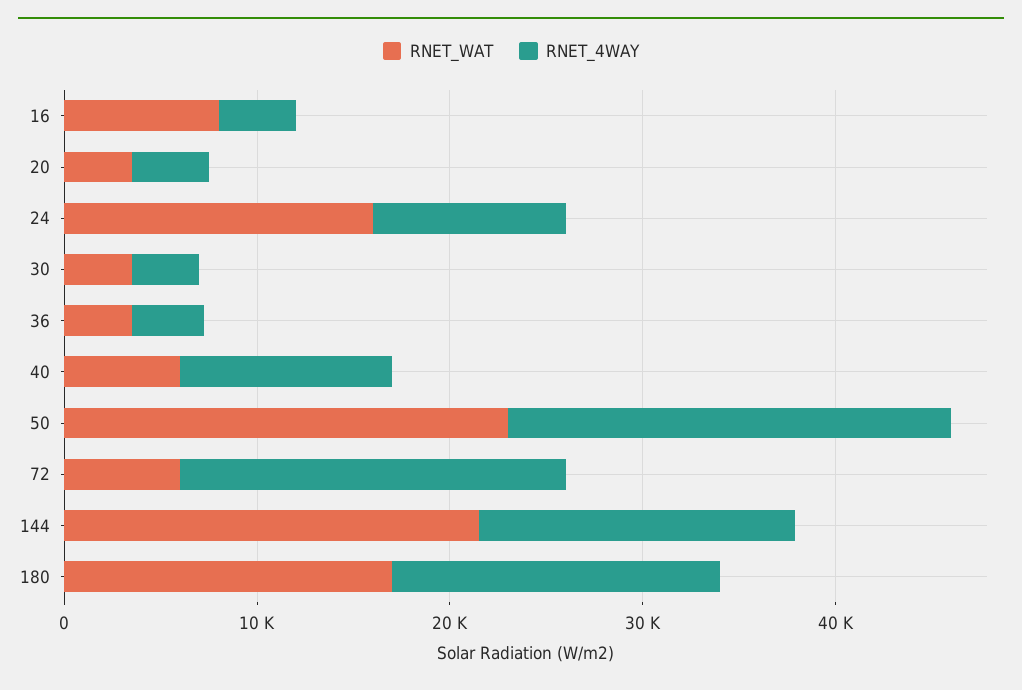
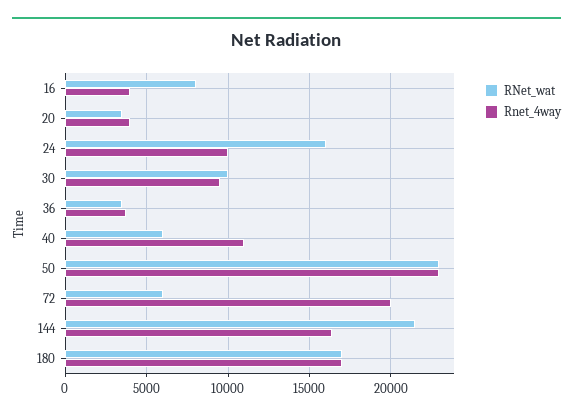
  {
    "RNET_WAT": {
      "16": 8000,
      "20": 3500,
      "24": 16000,
-     "30": 4000,
+     "30": 10000,
      "36": 3500,
      "40": 6000,
      "50": 23000,
      "72": 6000,
      "144": 21500,
      "180": 17000
    },
    "RNET_4WAY": {
      "16": 4000,
      "20": 4000,
      "24": 10000,
-     "30": 4000,
+     "30": 9500,
      "36": 4000,
      "40": 11000,
      "50": 23000,
      "72": 20000,
      "144": 16500,
      "180": 17000
    }
  }

